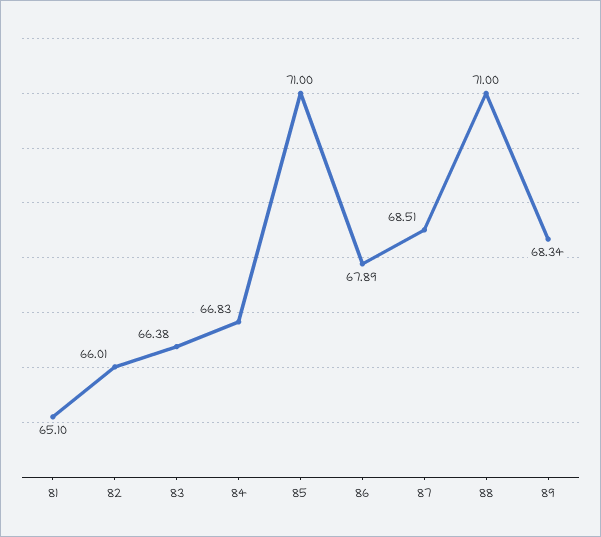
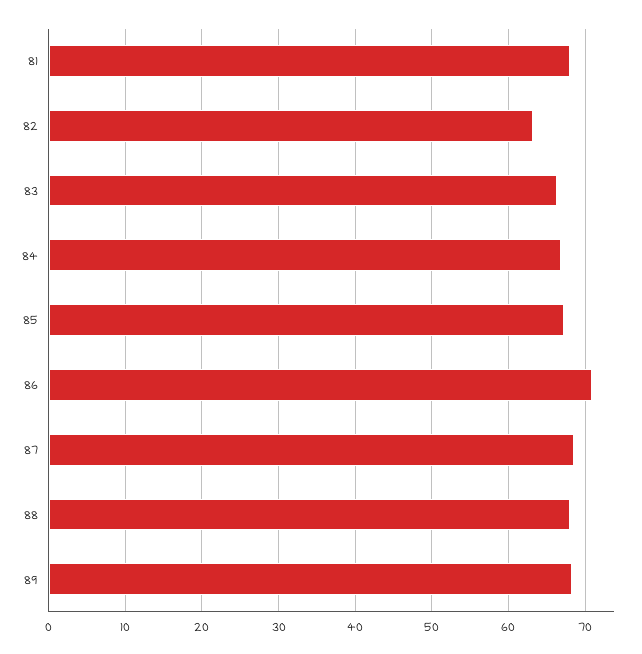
  {
-   "81": 65.1,
+   "81": 68,
-   "82": 66.01,
+   "82": 63,
    "83": 66.38,
    "84": 66.83,
-   "85": 71,
+   "85": 67,
-   "86": 67.89,
+   "86": 71,
    "87": 68.51,
-   "88": 71,
+   "88": 68,
    "89": 68.34
  }

